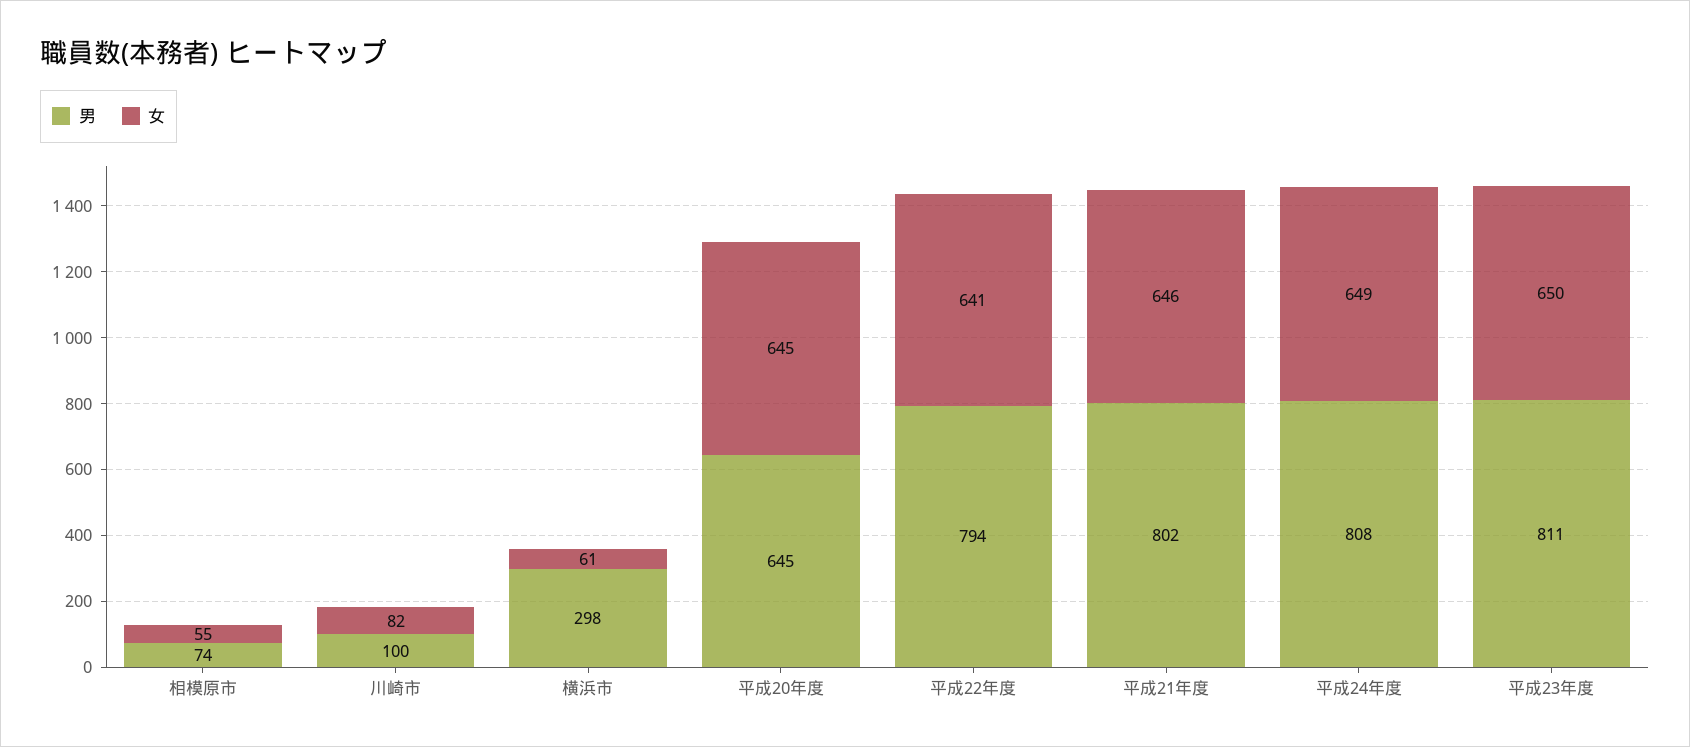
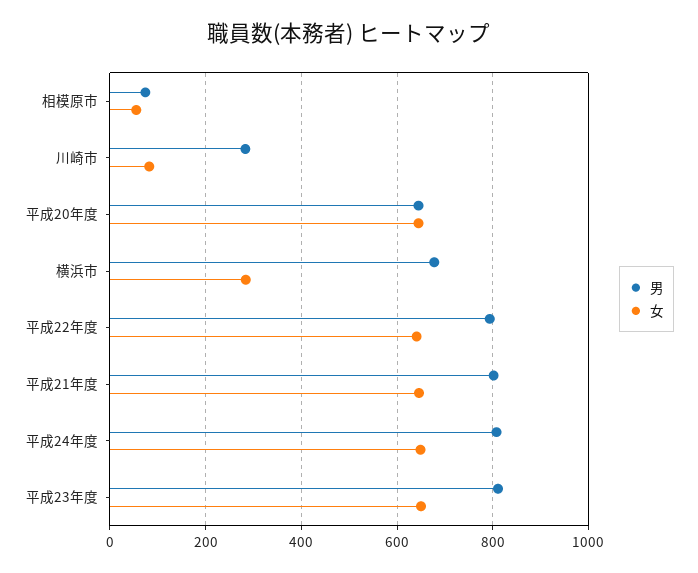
  {
    "男": {
      "相模原市": 74,
-     "川崎市": 100,
+     "川崎市": 280,
-     "横浜市": 298,
+     "横浜市": 680,
      "平成20年度": 645,
      "平成22年度": 794,
      "平成21年度": 802,
      "平成24年度": 808,
      "平成23年度": 811
    },
    "女": {
      "相模原市": 55,
      "川崎市": 82,
-     "横浜市": 61,
+     "横浜市": 280,
      "平成20年度": 645,
      "平成22年度": 641,
      "平成21年度": 646,
      "平成24年度": 649,
      "平成23年度": 650
    }
  }

